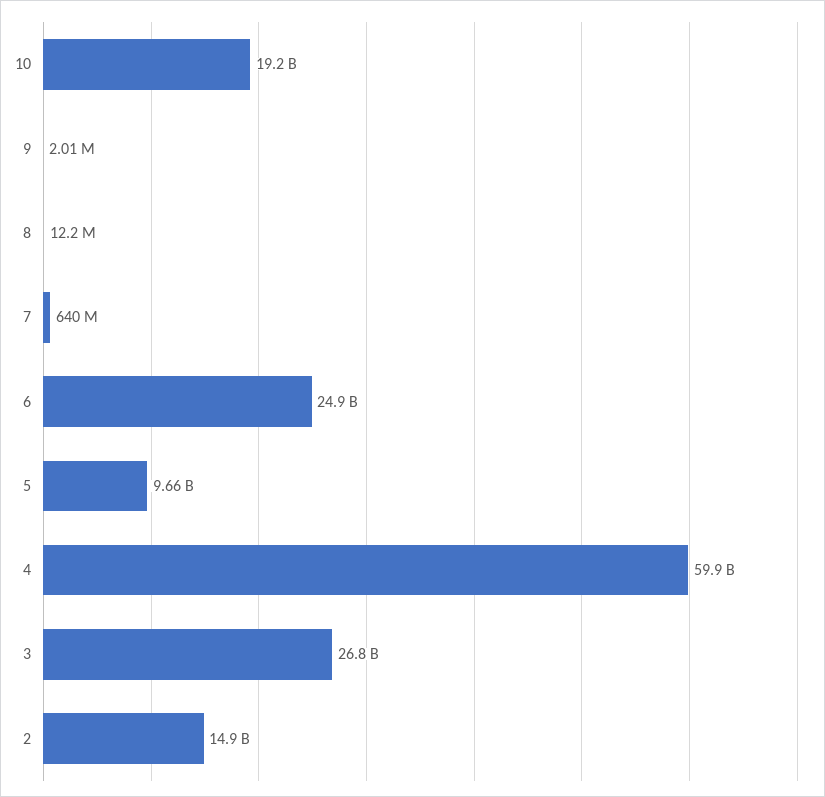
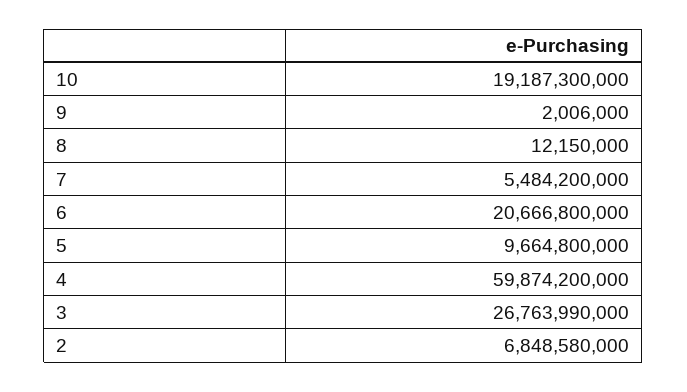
  {
    "10": 19187300000,
    "9": 2006000,
    "8": 12150000,
-   "7": 640000000,
+   "7": 5484200000,
-   "6": 24900000000,
+   "6": 20666800000,
    "5": 9664800000,
    "4": 59874200000,
    "3": 26763990000,
-   "2": 14900000000
+   "2": 6848580000
  }

